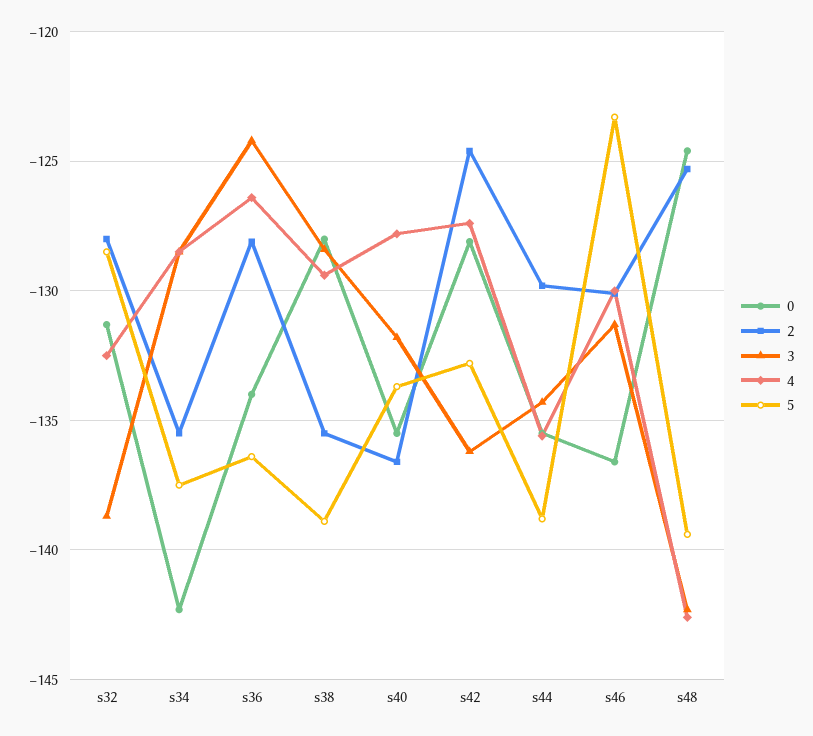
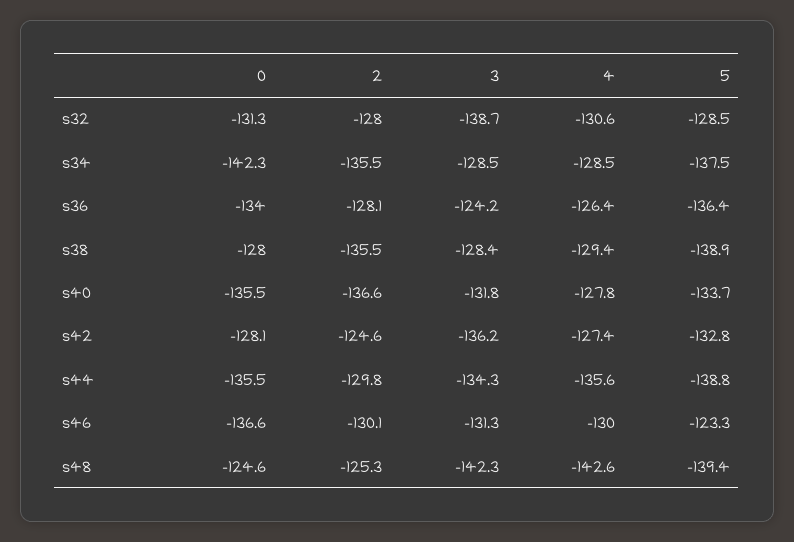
  {
    "0": {
      "s32": -131.3,
      "s34": -142.3,
      "s36": -134,
      "s38": -128,
      "s40": -135.5,
      "s42": -128.1,
      "s44": -135.5,
      "s46": -136.6,
      "s48": -124.6
    },
    "2": {
      "s32": -128,
      "s34": -135.5,
      "s36": -128.1,
      "s38": -135.5,
      "s40": -136.6,
      "s42": -124.6,
      "s44": -129.8,
      "s46": -130.1,
      "s48": -125.3
    },
    "3": {
      "s32": -138.7,
      "s34": -128.5,
      "s36": -124.2,
      "s38": -128.4,
      "s40": -131.8,
      "s42": -136.2,
      "s44": -134.3,
      "s46": -131.3,
      "s48": -142.3
    },
    "4": {
-     "s32": -132.5,
+     "s32": -130.6,
      "s34": -128.5,
      "s36": -126.4,
      "s38": -129.4,
      "s40": -127.8,
      "s42": -127.4,
      "s44": -135.6,
      "s46": -130,
      "s48": -142.6
    },
    "5": {
      "s32": -128.5,
      "s34": -137.5,
      "s36": -136.4,
      "s38": -138.9,
      "s40": -133.7,
      "s42": -132.8,
      "s44": -138.8,
      "s46": -123.3,
      "s48": -139.4
    }
  }

